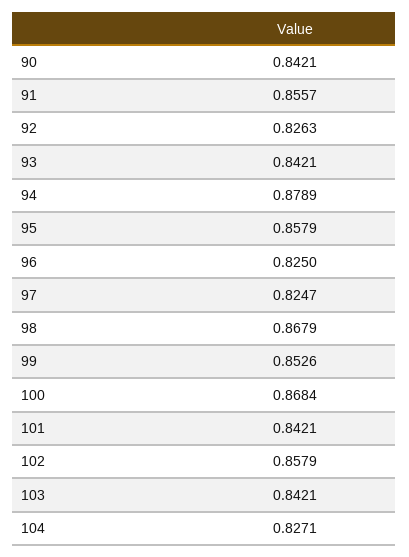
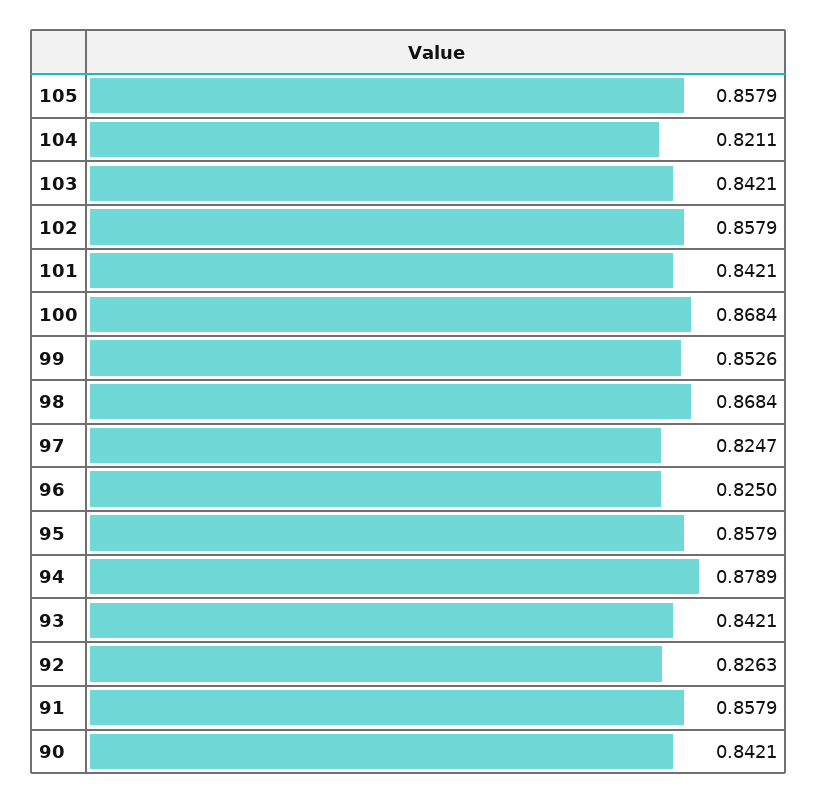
  {
    "90": 0.8421,
-   "91": 0.8557,
+   "91": 0.8579,
    "92": 0.8263,
    "93": 0.8421,
    "94": 0.8789,
    "95": 0.8579,
    "96": 0.825,
    "97": 0.8247,
-   "98": 0.8679,
+   "98": 0.8684,
    "99": 0.8526,
    "100": 0.8684,
    "101": 0.8421,
    "102": 0.8579,
    "103": 0.8421,
-   "104": 0.8271
+   "104": 0.8211,
+   "105": 0.8579
  }

